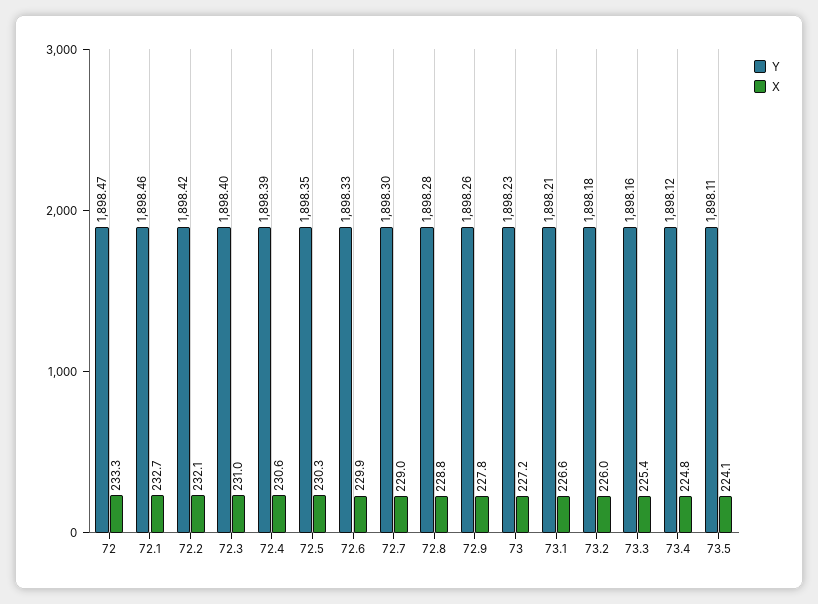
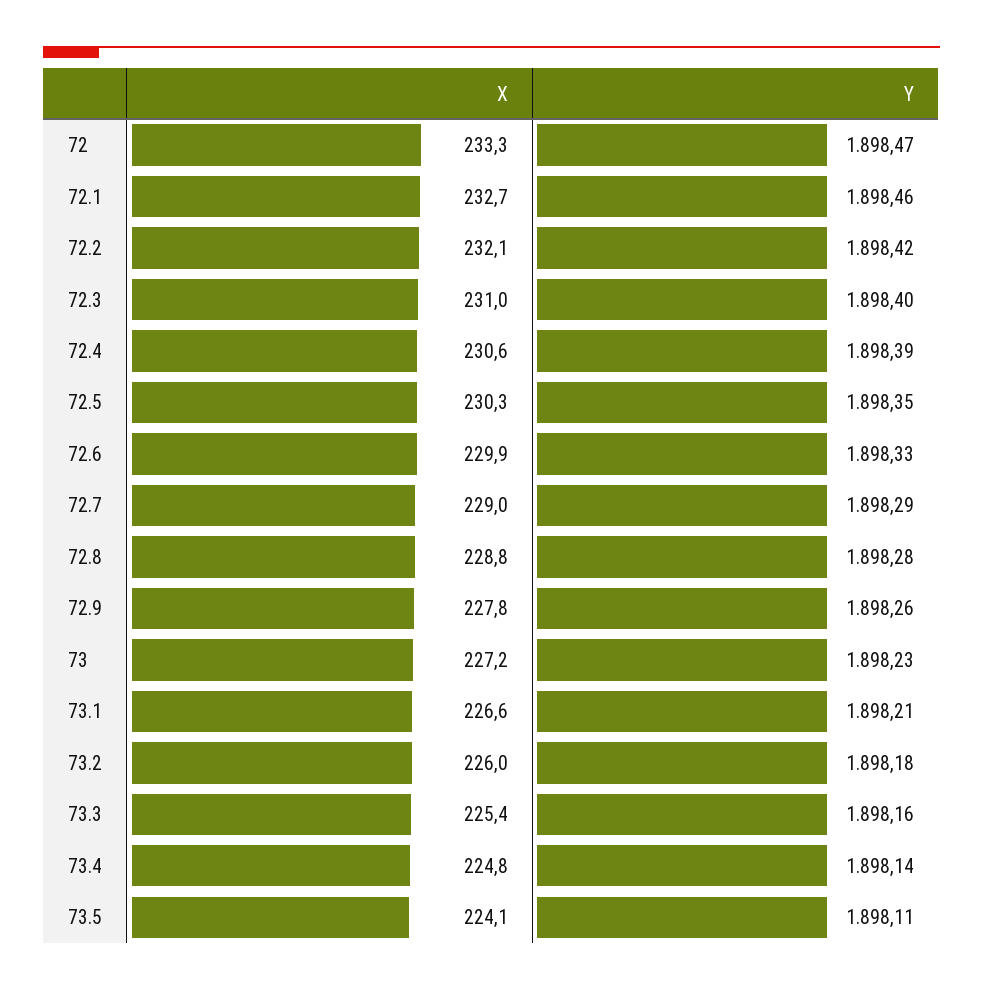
  {
    "Y": {
      "72": 1898.47,
      "72.1": 1898.46,
      "72.2": 1898.42,
      "72.3": 1898.4,
      "72.4": 1898.39,
      "72.5": 1898.35,
      "72.6": 1898.33,
-     "72.7": 1898.3,
+     "72.7": 1898.29,
      "72.8": 1898.28,
      "72.9": 1898.26,
      "73": 1898.23,
      "73.1": 1898.21,
      "73.2": 1898.18,
      "73.3": 1898.16,
-     "73.4": 1898.12,
+     "73.4": 1898.14,
      "73.5": 1898.11
    },
    "X": {
      "72": 233.3,
      "72.1": 232.7,
      "72.2": 232.1,
      "72.3": 231,
      "72.4": 230.6,
      "72.5": 230.3,
      "72.6": 229.9,
      "72.7": 229,
      "72.8": 228.8,
      "72.9": 227.8,
      "73": 227.2,
      "73.1": 226.6,
      "73.2": 226,
      "73.3": 225.4,
      "73.4": 224.8,
      "73.5": 224.1
    }
  }

